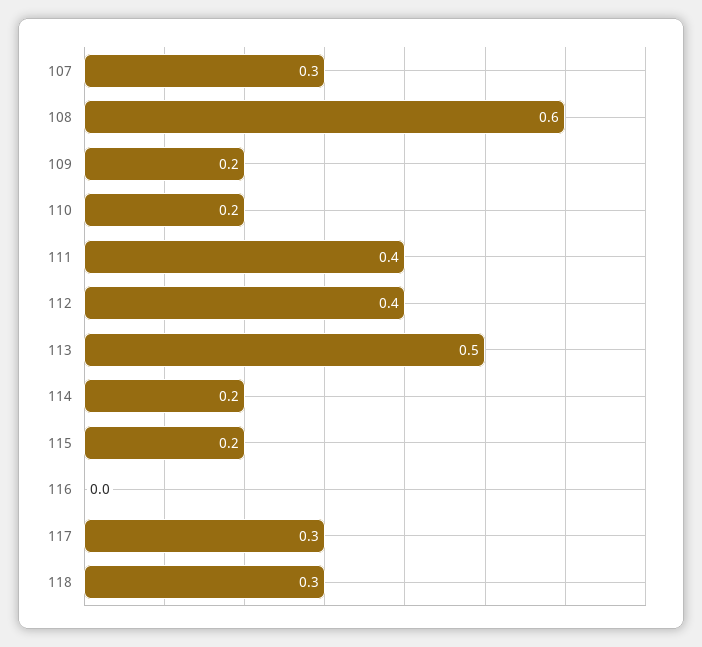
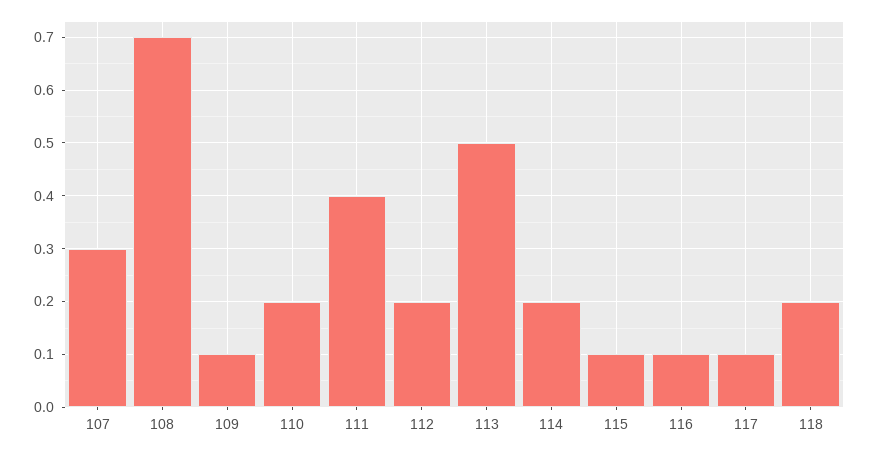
  {
    "107": 0.3,
-   "108": 0.6,
+   "108": 0.7,
-   "109": 0.2,
+   "109": 0.1,
    "110": 0.2,
    "111": 0.4,
-   "112": 0.4,
+   "112": 0.2,
    "113": 0.5,
    "114": 0.2,
-   "115": 0.2,
+   "115": 0.1,
-   "116": 0,
+   "116": 0.1,
-   "117": 0.3,
+   "117": 0.1,
-   "118": 0.3
+   "118": 0.2
  }

